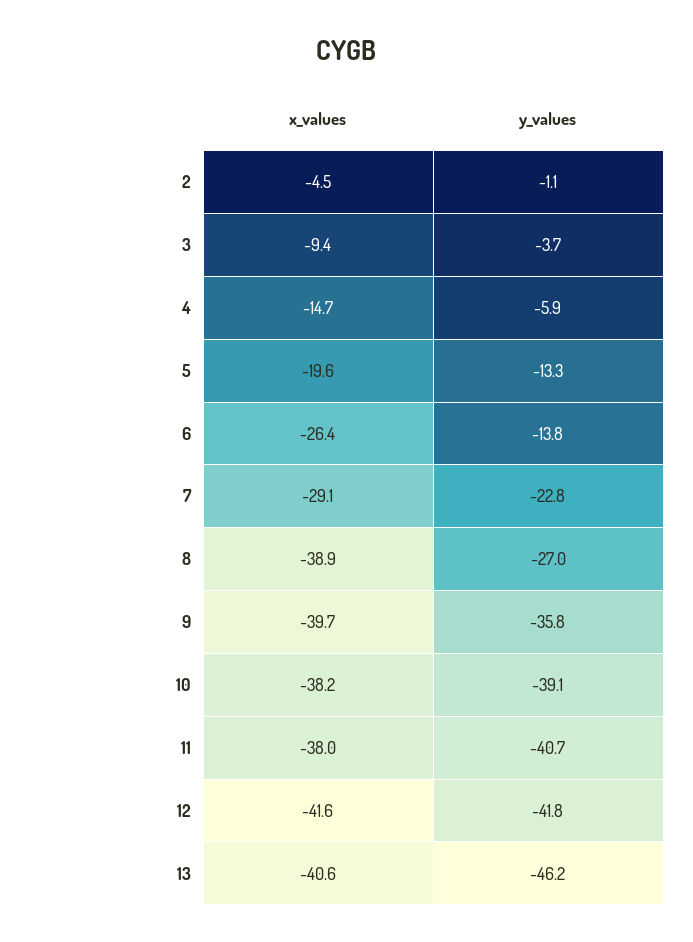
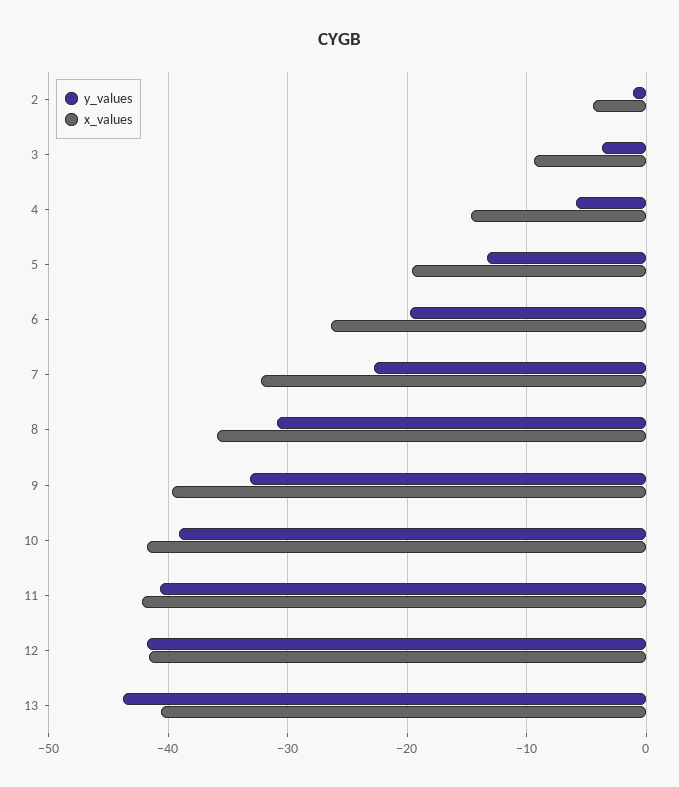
  {
    "x_values": {
      "2": -4.5,
      "3": -9.4,
      "4": -14.7,
      "5": -19.6,
      "6": -26.4,
-     "7": -29.1,
+     "7": -32,
-     "8": -38.9,
+     "8": -36,
      "9": -39.7,
-     "10": -38.2,
+     "10": -42,
-     "11": -38,
+     "11": -42,
      "12": -41.6,
      "13": -40.6
    },
    "y_values": {
      "2": -1.1,
      "3": -3.7,
      "4": -5.9,
      "5": -13.3,
-     "6": -13.8,
+     "6": -20,
      "7": -22.8,
-     "8": -27,
+     "8": -31,
-     "9": -35.8,
+     "9": -33,
      "10": -39.1,
      "11": -40.7,
      "12": -41.8,
-     "13": -46.2
+     "13": -44
    }
  }

